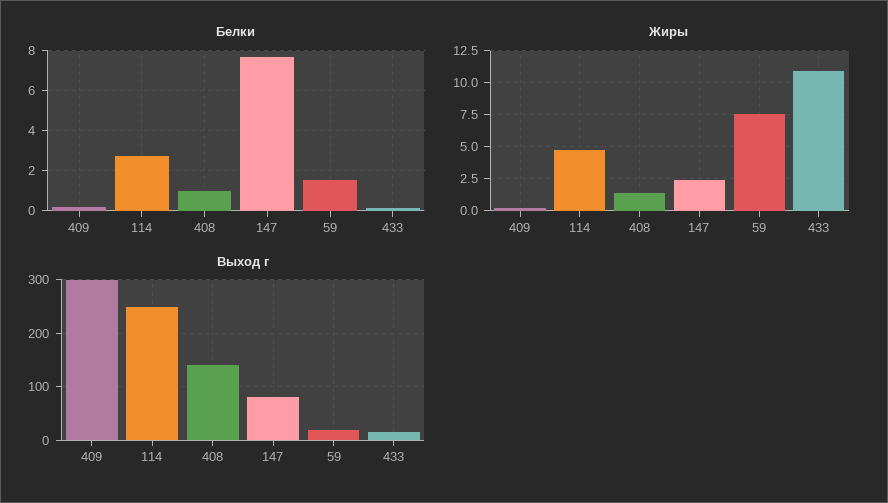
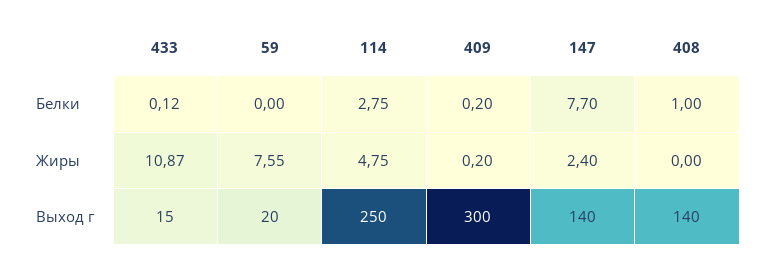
  {
    "Белки": {
      "409": 0.2,
      "114": 2.75,
      "408": 1,
      "147": 7.7,
-     "59": 1.5,
+     "59": 0,
      "433": 0.12
    },
    "Жиры": {
      "409": 0.2,
      "114": 4.75,
-     "408": 1.5,
+     "408": 0,
      "147": 2.4,
      "59": 7.55,
      "433": 10.87
    },
    "Выход г": {
      "409": 300,
      "114": 250,
      "408": 140,
-     "147": 80,
+     "147": 140,
      "59": 20,
      "433": 15
    }
  }

